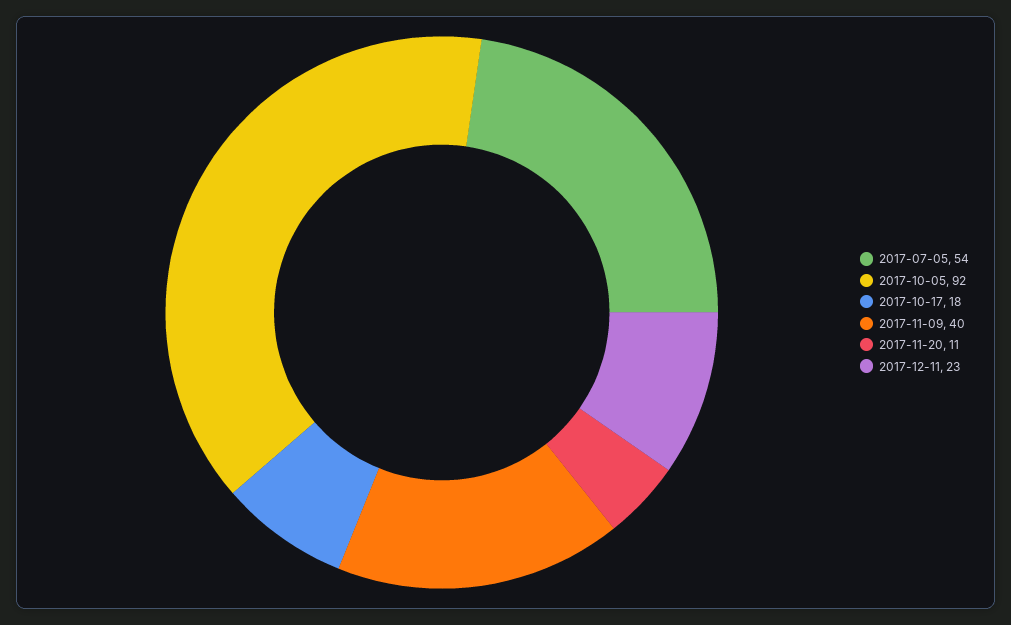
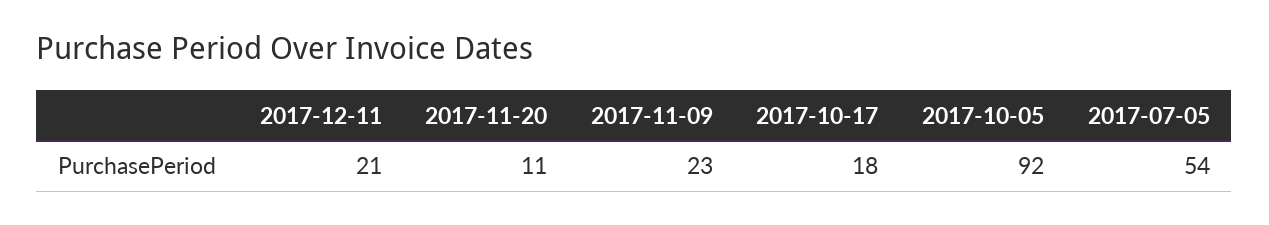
  {
    "2017-07-05": 54,
    "2017-10-05": 92,
    "2017-10-17": 18,
-   "2017-11-09": 40,
+   "2017-11-09": 23,
    "2017-11-20": 11,
-   "2017-12-11": 23
+   "2017-12-11": 21
  }

